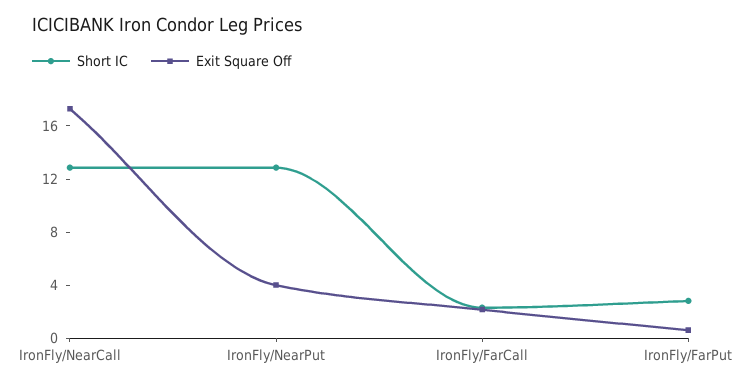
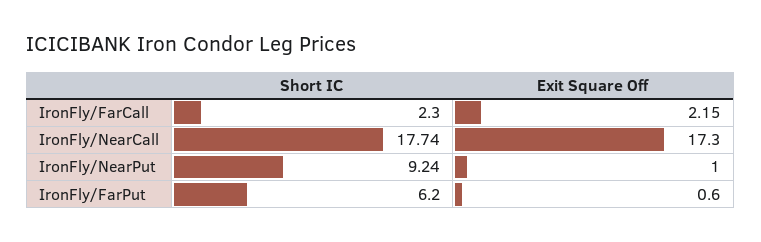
  {
    "Short IC": {
-     "IronFly/NearCall": 13,
+     "IronFly/NearCall": 17.74,
-     "IronFly/NearPut": 13,
+     "IronFly/NearPut": 9.24,
      "IronFly/FarCall": 2.3,
-     "IronFly/FarPut": 3
+     "IronFly/FarPut": 6.2
    },
    "Exit Square Off": {
      "IronFly/NearCall": 17.3,
-     "IronFly/NearPut": 4,
+     "IronFly/NearPut": 1,
      "IronFly/FarCall": 2.15,
      "IronFly/FarPut": 0.6
    }
  }

